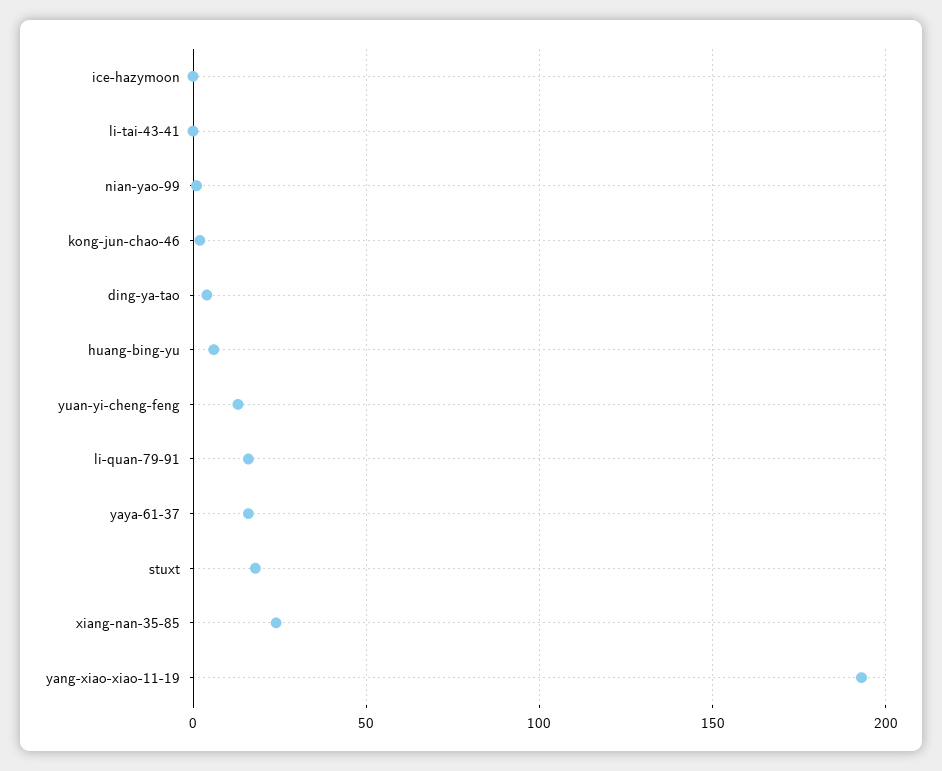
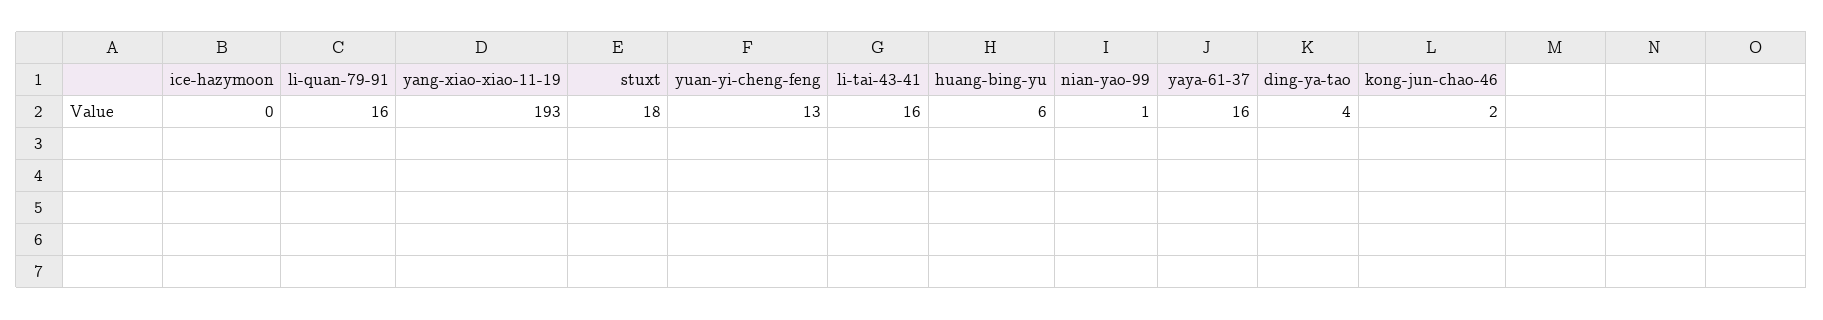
  {
    "ice-hazymoon": 0,
-   "li-tai-43-41": 0,
+   "li-tai-43-41": 16,
    "nian-yao-99": 1,
    "kong-jun-chao-46": 2,
    "ding-ya-tao": 4,
    "huang-bing-yu": 6,
    "yuan-yi-cheng-feng": 13,
    "li-quan-79-91": 16,
    "yaya-61-37": 16,
    "stuxt": 18,
-   "xiang-nan-35-85": 25,
    "yang-xiao-xiao-11-19": 193
  }

